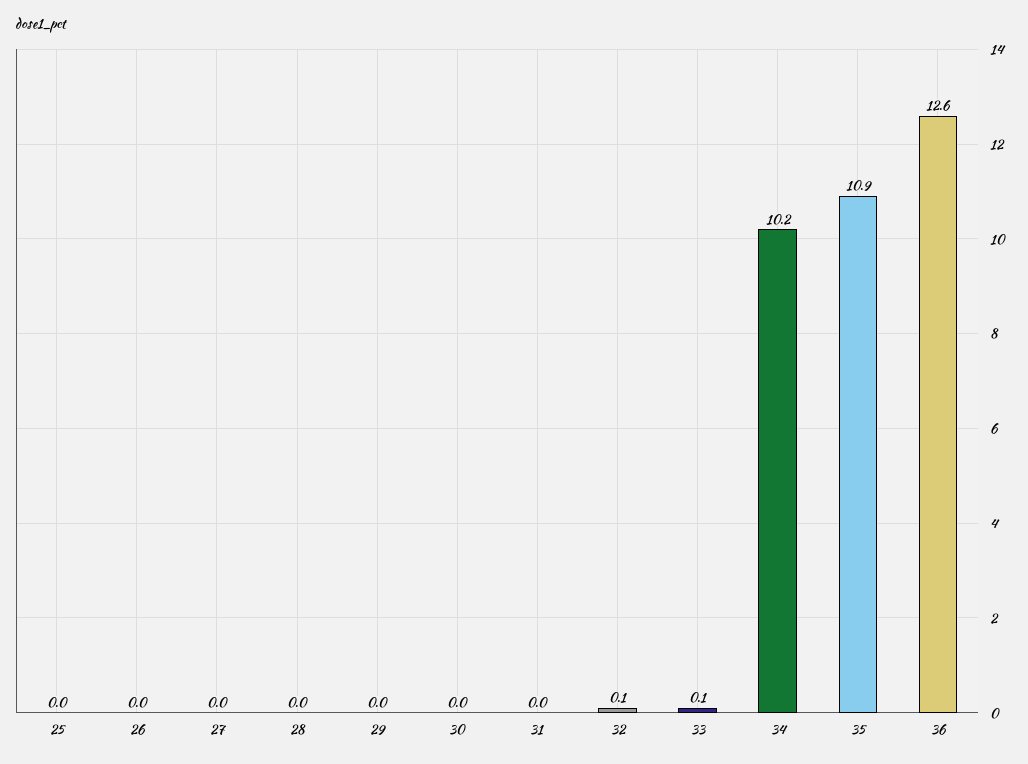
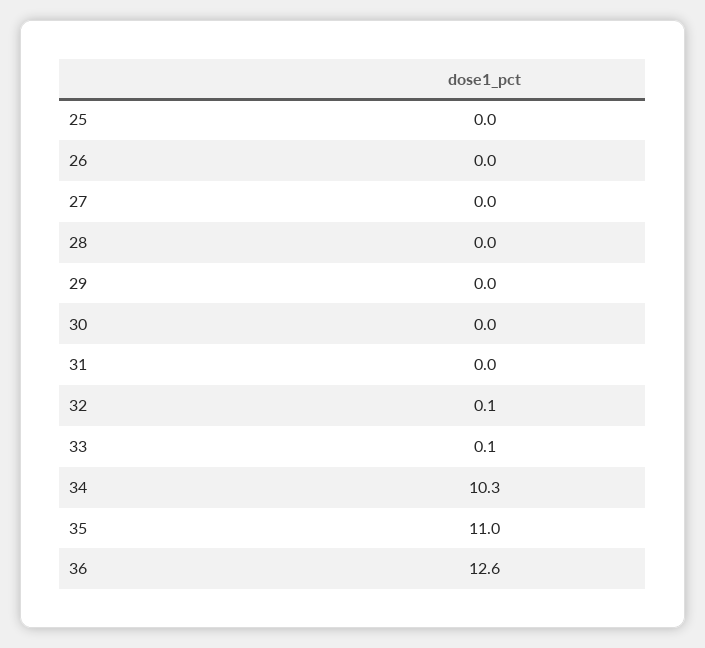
  {
    "25": 0,
    "26": 0,
    "27": 0,
    "28": 0,
    "29": 0,
    "30": 0,
    "31": 0,
    "32": 0.1,
    "33": 0.1,
-   "34": 10.2,
+   "34": 10.3,
-   "35": 10.9,
+   "35": 11,
    "36": 12.6
  }

